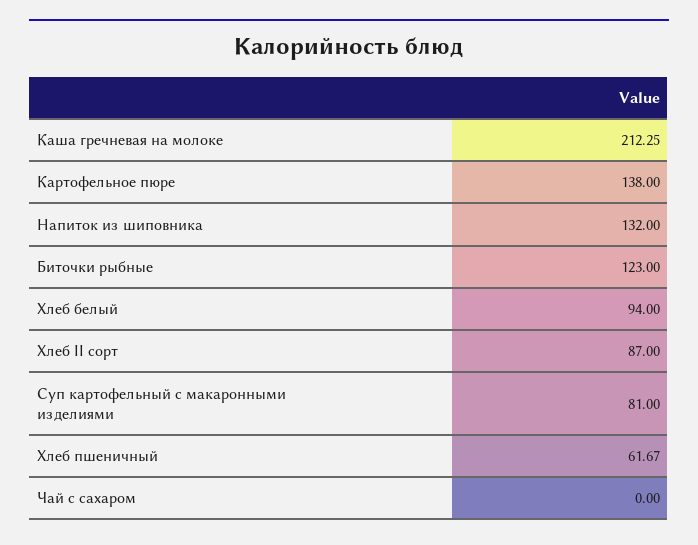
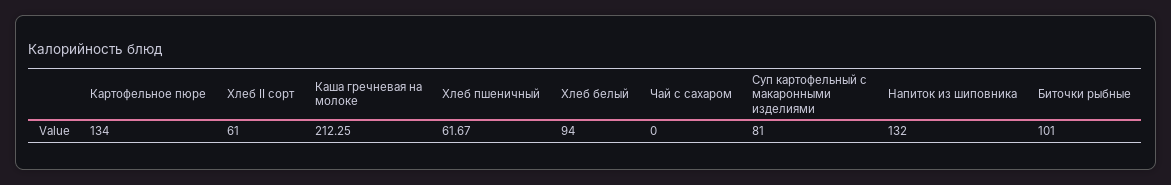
  {
    "Каша гречневая на молоке": 212.25,
-   "Картофельное пюре": 138,
+   "Картофельное пюре": 134,
    "Напиток из шиповника": 132,
-   "Биточки рыбные": 123,
+   "Биточки рыбные": 101,
    "Хлеб белый": 94,
-   "Хлеб II сорт": 87,
+   "Хлеб II сорт": 61,
    "Суп картофельный с макаронными изделиями": 81,
    "Хлеб пшеничный": 61.67,
    "Чай с сахаром": 0
  }

